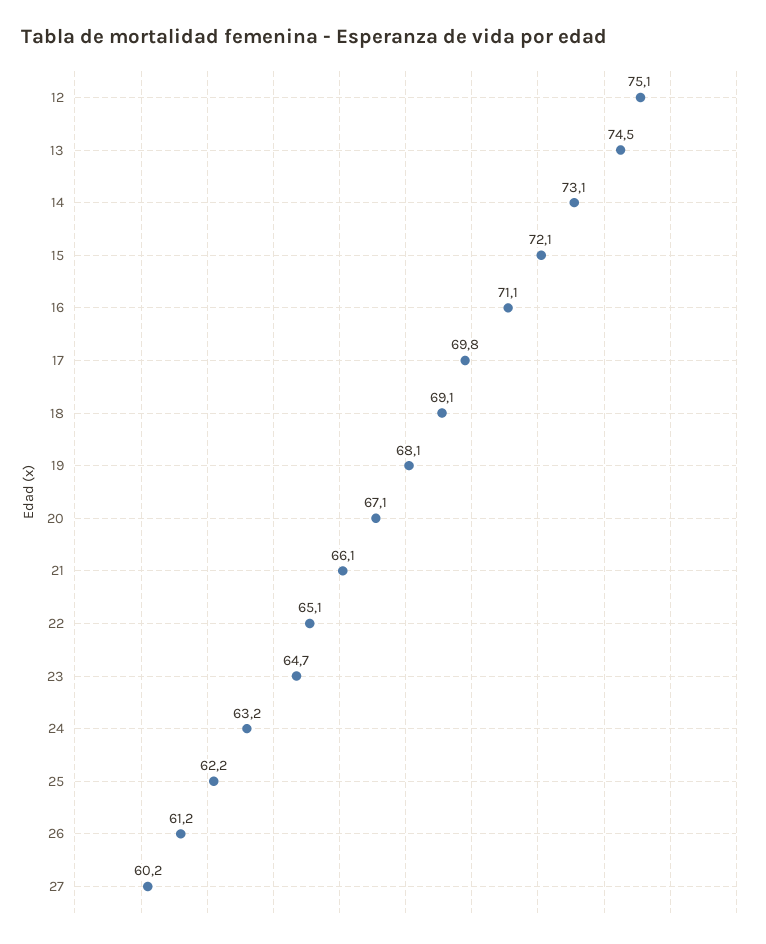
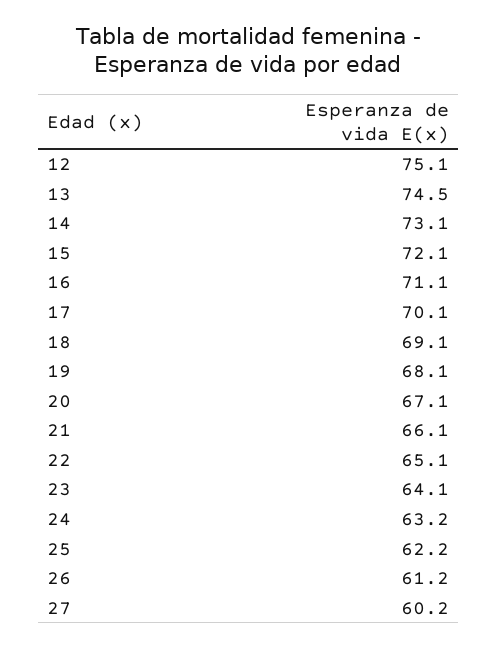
  {
    "12": 75.1,
    "13": 74.5,
    "14": 73.1,
    "15": 72.1,
    "16": 71.1,
-   "17": 69.8,
+   "17": 70.1,
    "18": 69.1,
    "19": 68.1,
    "20": 67.1,
    "21": 66.1,
    "22": 65.1,
-   "23": 64.7,
+   "23": 64.1,
    "24": 63.2,
    "25": 62.2,
    "26": 61.2,
    "27": 60.2
  }

